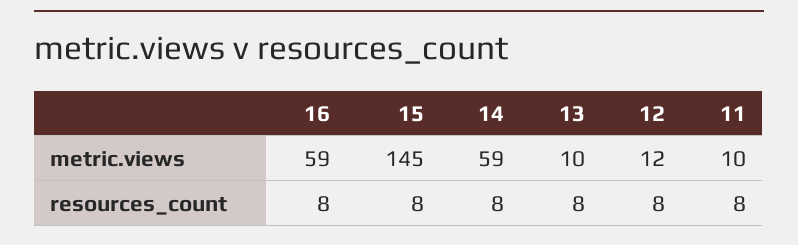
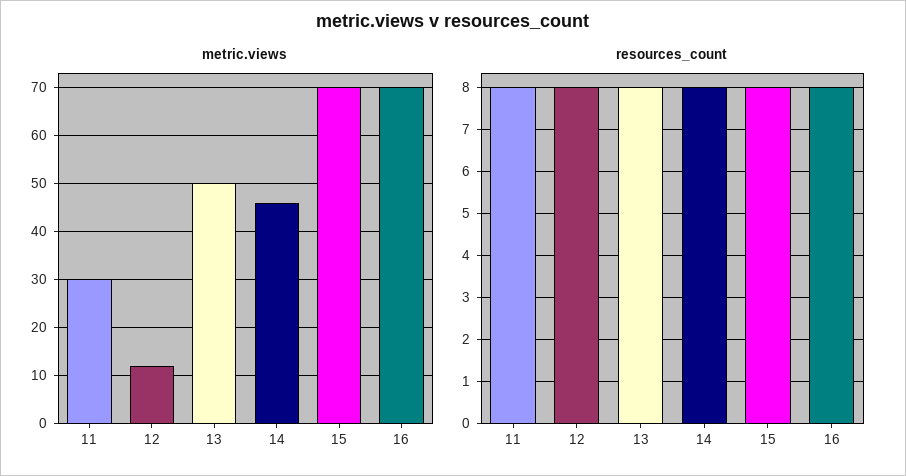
  {
    "metric.views": {
-     "16": 59,
+     "16": 70,
-     "15": 145,
+     "15": 70,
-     "14": 59,
+     "14": 45,
-     "13": 10,
+     "13": 50,
      "12": 12,
-     "11": 10
+     "11": 30
    },
    "resources_count": {
      "16": 8,
      "15": 8,
      "14": 8,
      "13": 8,
      "12": 8,
      "11": 8
    }
  }

